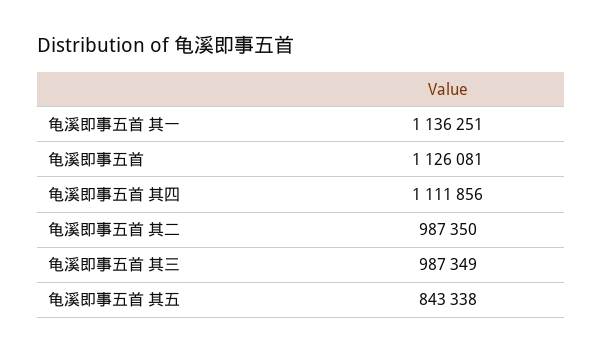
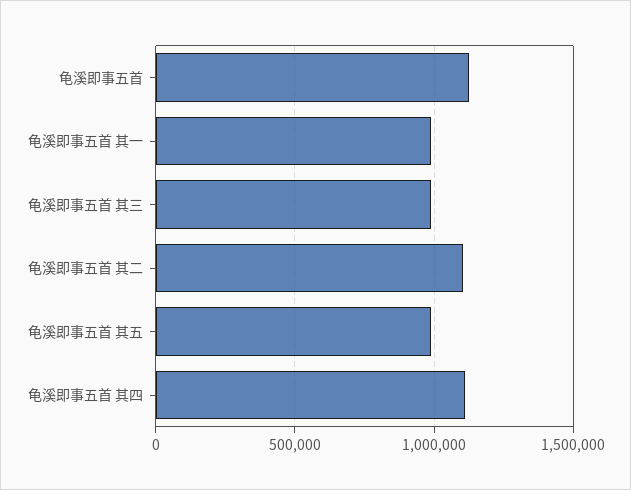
  {
-   "龟溪即事五首 其一": 1136251,
+   "龟溪即事五首 其一": 1000000,
    "龟溪即事五首": 1126081,
    "龟溪即事五首 其四": 1111856,
-   "龟溪即事五首 其二": 987350,
+   "龟溪即事五首 其二": 1100000,
    "龟溪即事五首 其三": 987349,
-   "龟溪即事五首 其五": 843338
+   "龟溪即事五首 其五": 1000000
  }

